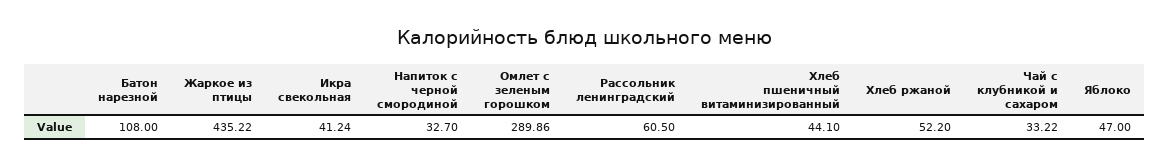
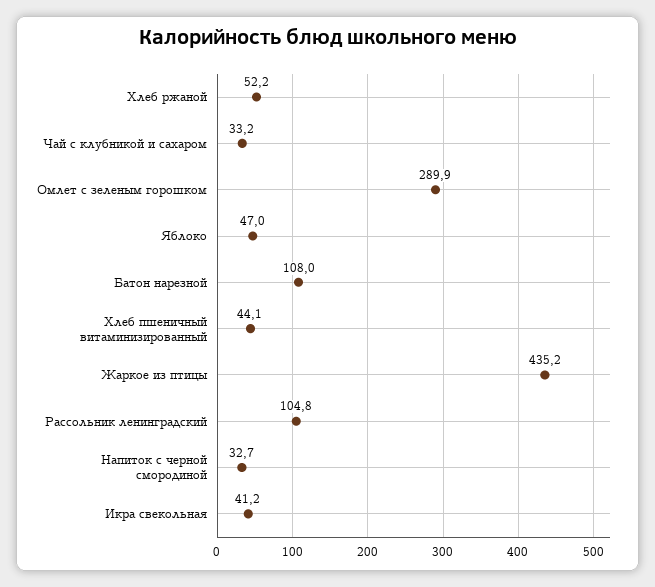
  {
    "Батон нарезной": 108,
    "Жаркое из птицы": 435.22,
    "Икра свекольная": 41.24,
    "Напиток с черной смородиной": 32.7,
    "Омлет с зеленым горошком": 289.86,
-   "Рассольник ленинградский": 60.5,
+   "Рассольник ленинградский": 104.8,
    "Хлеб пшеничный витаминизированный": 44.1,
    "Хлеб ржаной": 52.2,
    "Чай с клубникой и сахаром": 33.22,
    "Яблоко": 47
  }

